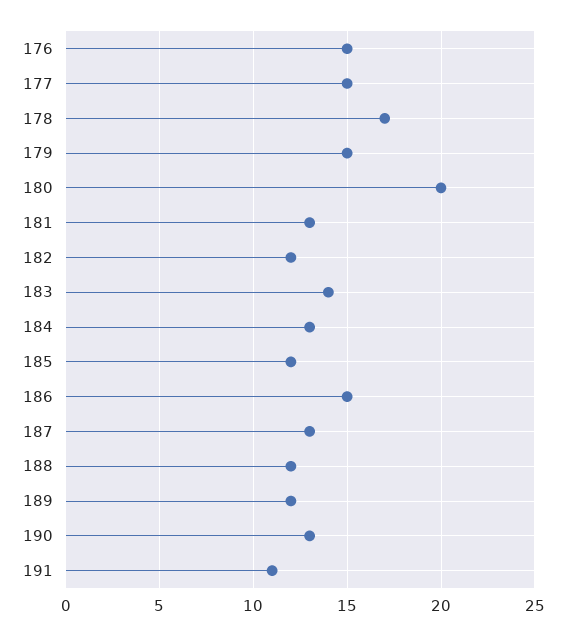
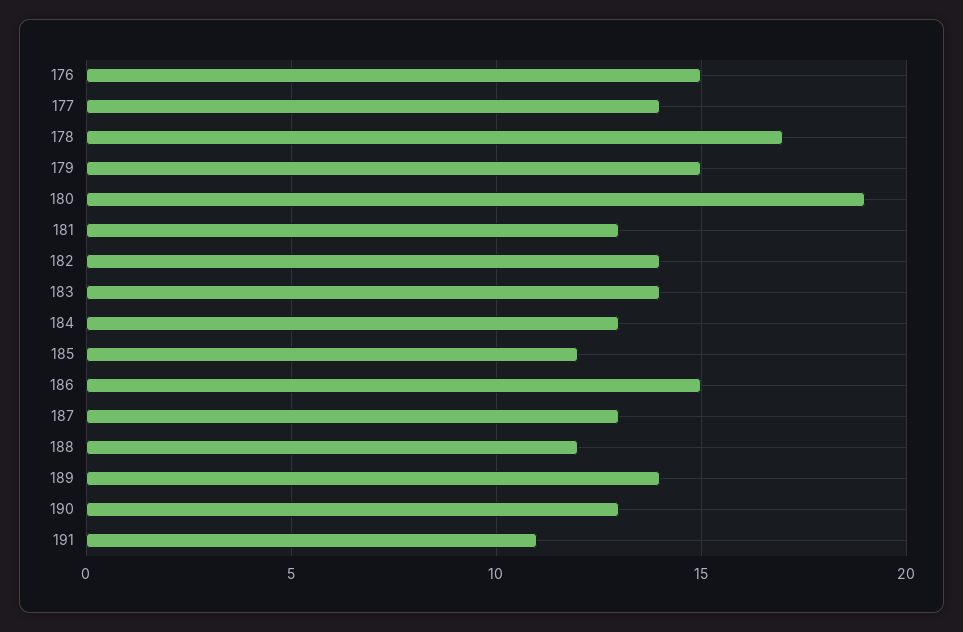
  {
    "176": 15,
-   "177": 15,
+   "177": 14,
    "178": 17,
    "179": 15,
-   "180": 20,
+   "180": 19,
    "181": 13,
-   "182": 12,
+   "182": 14,
    "183": 14,
    "184": 13,
    "185": 12,
    "186": 15,
    "187": 13,
    "188": 12,
-   "189": 12,
+   "189": 14,
    "190": 13,
    "191": 11
  }

